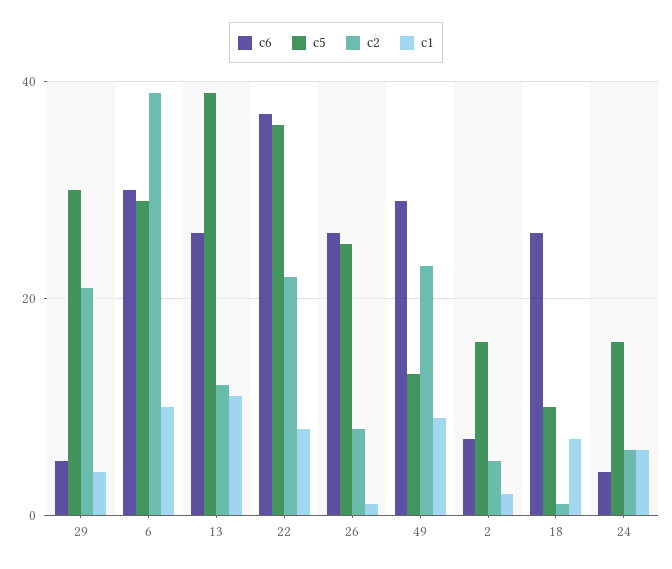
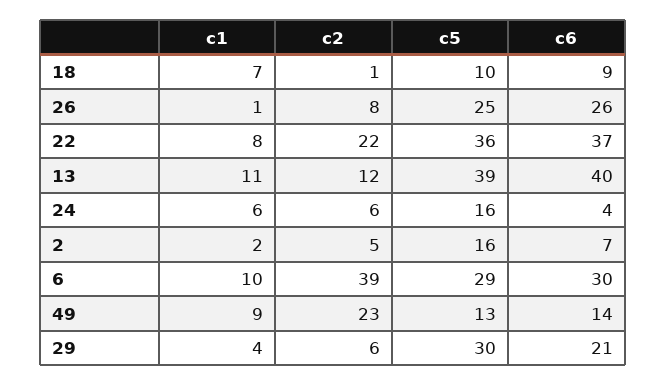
  {
    "c6": {
-     "29": 5,
+     "29": 21,
      "6": 30,
-     "13": 25,
+     "13": 40,
      "22": 37,
      "26": 26,
-     "49": 30,
+     "49": 14,
      "2": 7,
-     "18": 25,
+     "18": 9,
      "24": 4
    },
    "c5": {
      "29": 30,
      "6": 29,
      "13": 39,
      "22": 36,
      "26": 25,
      "49": 13,
      "2": 16,
      "18": 10,
      "24": 16
    },
    "c2": {
-     "29": 20,
+     "29": 6,
      "6": 39,
      "13": 12,
      "22": 22,
      "26": 8,
      "49": 23,
      "2": 5,
      "18": 1,
      "24": 6
    },
    "c1": {
      "29": 4,
      "6": 10,
      "13": 11,
      "22": 8,
      "26": 1,
      "49": 9,
      "2": 2,
      "18": 7,
      "24": 6
    }
  }

